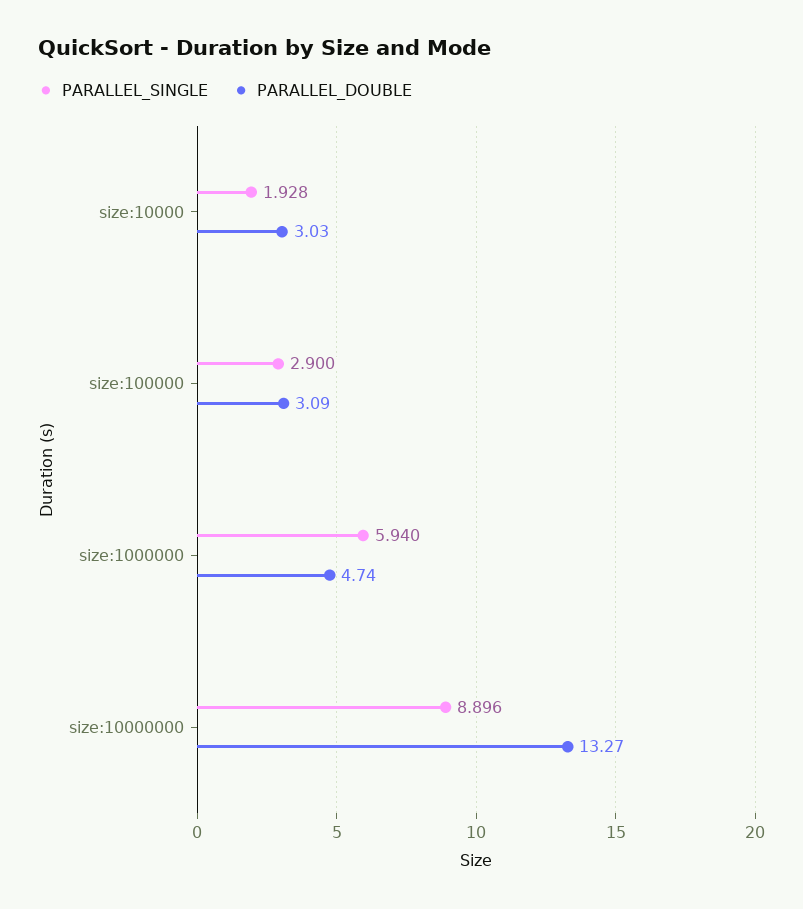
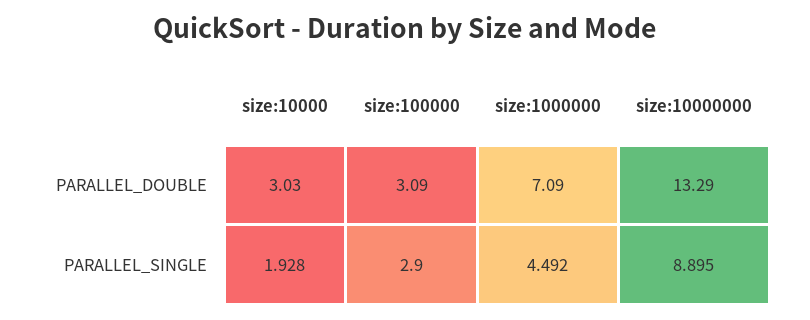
  {
    "PARALLEL_SINGLE": {
      "size:10000": 1.928,
      "size:100000": 2.9,
-     "size:1000000": 5.94,
+     "size:1000000": 4.492,
-     "size:10000000": 8.896
+     "size:10000000": 8.895
    },
    "PARALLEL_DOUBLE": {
      "size:10000": 3.03,
      "size:100000": 3.09,
-     "size:1000000": 4.74,
+     "size:1000000": 7.09,
-     "size:10000000": 13.27
+     "size:10000000": 13.29
    }
  }

